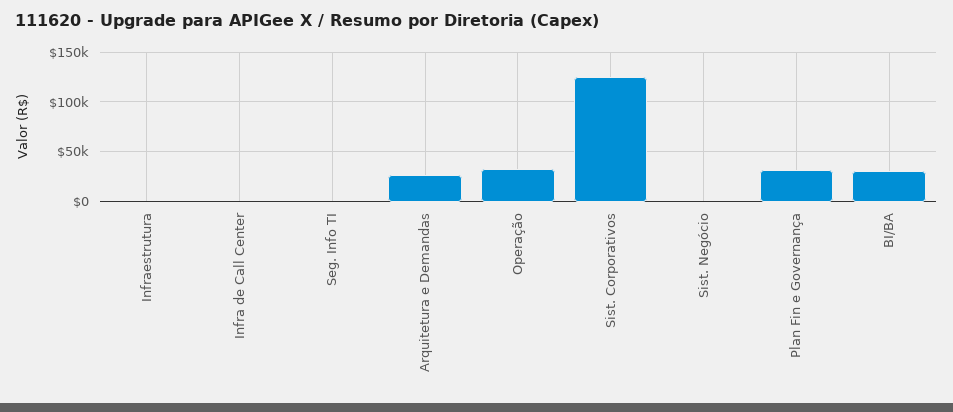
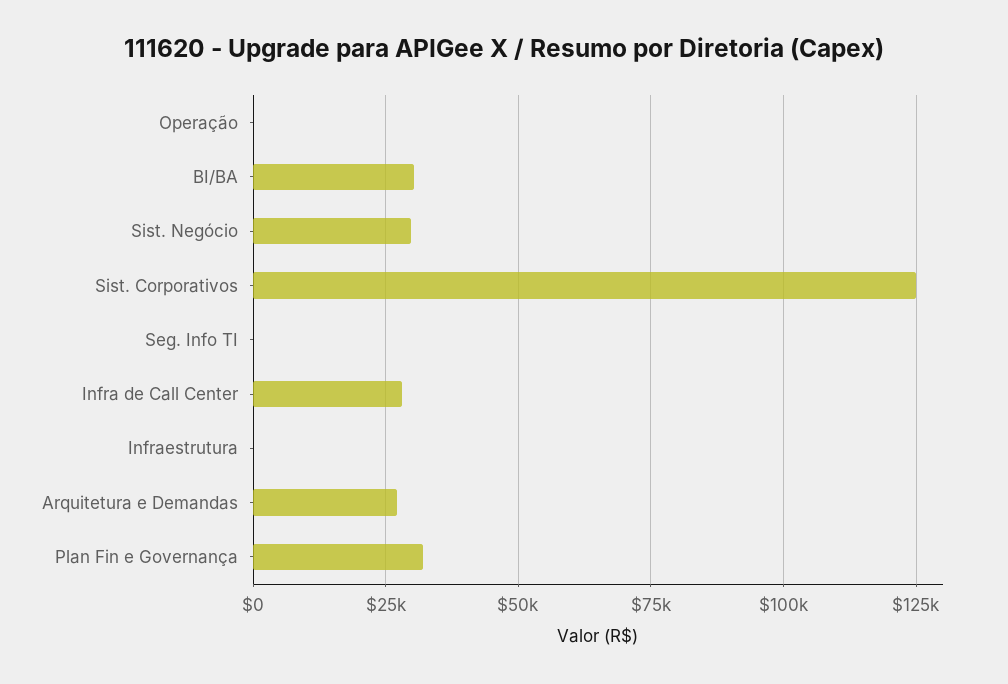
  {
    "Infraestrutura": 0,
-   "Infra de Call Center": 0,
+   "Infra de Call Center": 27500,
    "Seg. Info TI": 0,
    "Arquitetura e Demandas": 27500,
-   "Operação": 30000,
+   "Operação": 0,
    "Sist. Corporativos": 125000,
-   "Sist. Negócio": 0,
+   "Sist. Negócio": 30000,
    "Plan Fin e Governança": 32500,
    "BI/BA": 30000
  }

